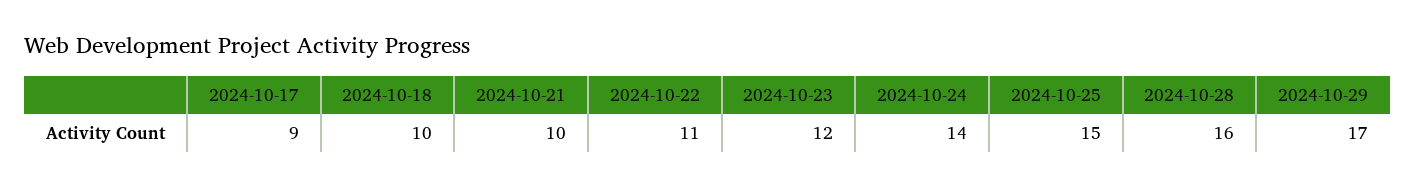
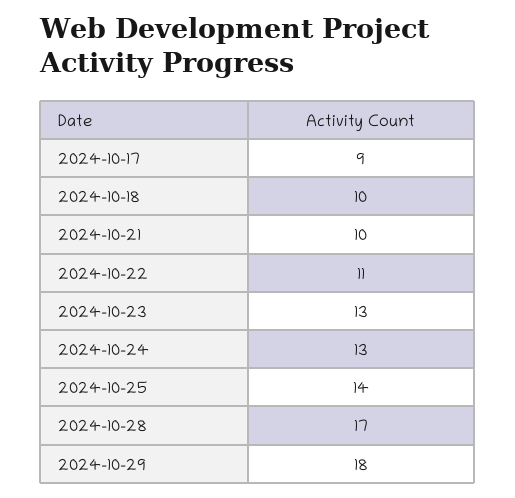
  {
    "2024-10-17": 9,
    "2024-10-18": 10,
    "2024-10-21": 10,
    "2024-10-22": 11,
-   "2024-10-23": 12,
+   "2024-10-23": 13,
-   "2024-10-24": 14,
+   "2024-10-24": 13,
-   "2024-10-25": 15,
+   "2024-10-25": 14,
-   "2024-10-28": 16,
+   "2024-10-28": 17,
-   "2024-10-29": 17
+   "2024-10-29": 18
  }

